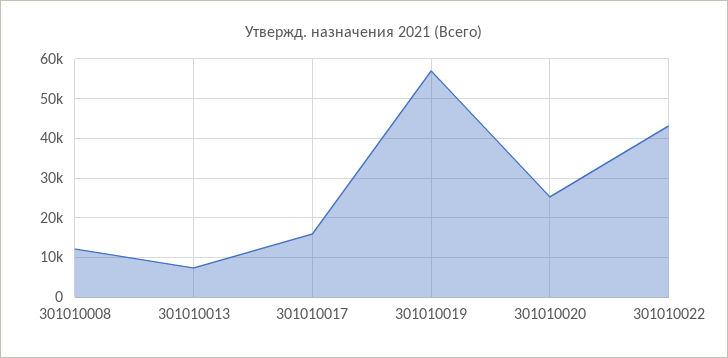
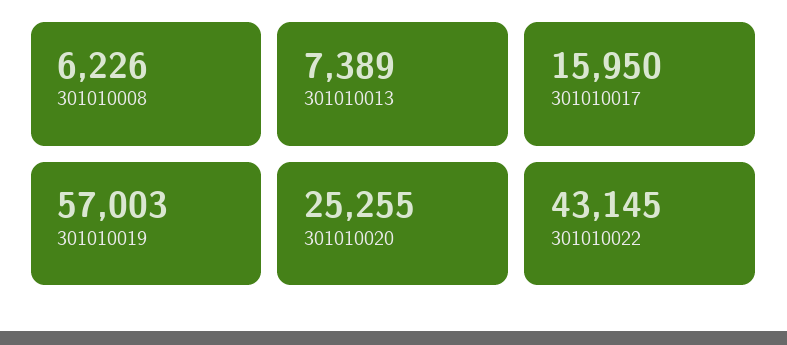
  {
-   "301010008": 12000,
+   "301010008": 6226,
    "301010013": 7389,
    "301010017": 15950,
    "301010019": 57003,
    "301010020": 25255,
    "301010022": 43145
  }

